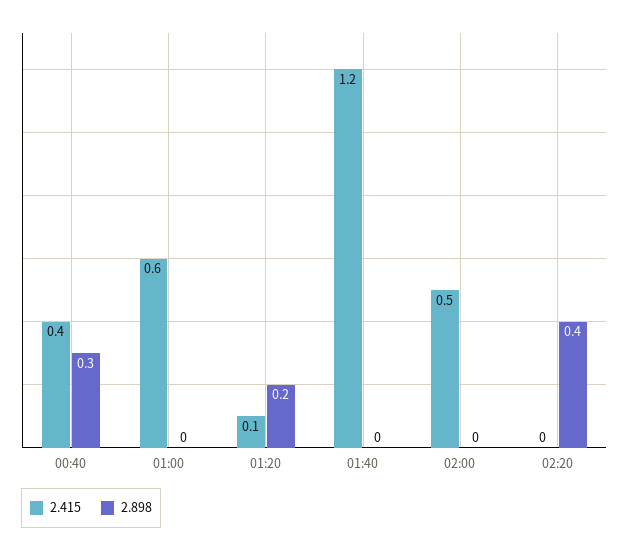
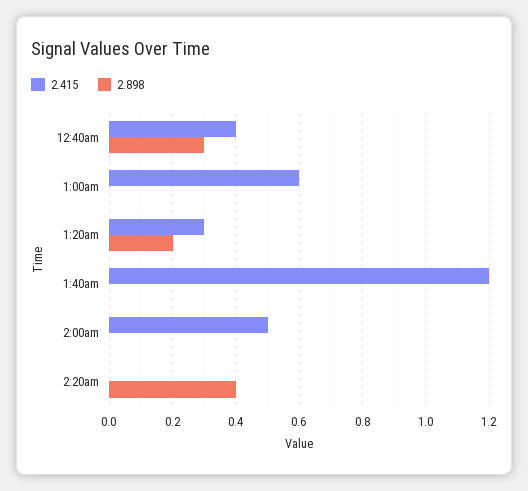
  {
    "2.415": {
      "00:40": 0.4,
      "01:00": 0.6,
-     "01:20": 0.1,
+     "01:20": 0.3,
      "01:40": 1.2,
      "02:00": 0.5,
      "02:20": 0
    },
    "2.898": {
      "00:40": 0.3,
      "01:00": 0,
      "01:20": 0.2,
      "01:40": 0,
      "02:00": 0,
      "02:20": 0.4
    }
  }

